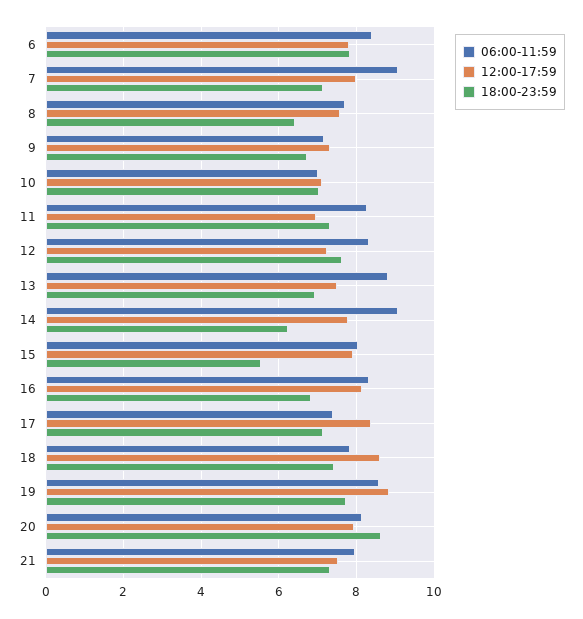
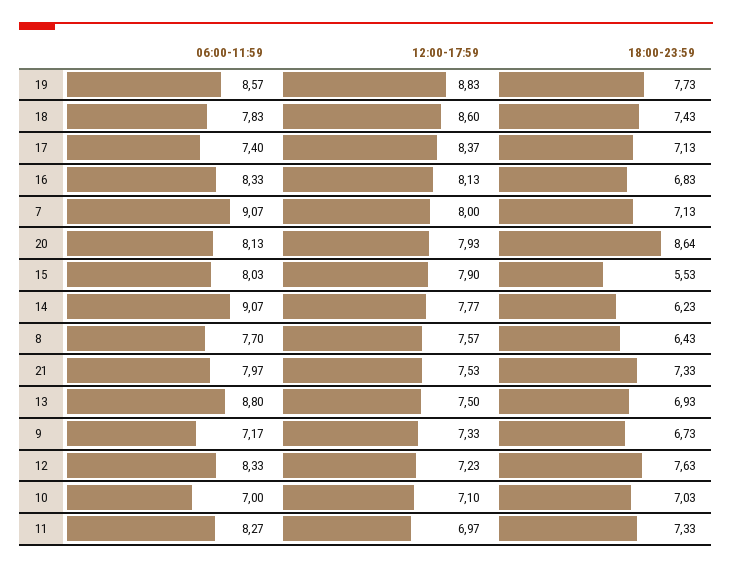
  {
    "06:00-11:59": {
-     "6": 8.4,
      "7": 9.07,
      "8": 7.7,
      "9": 7.17,
      "10": 7,
      "11": 8.27,
      "12": 8.33,
      "13": 8.8,
      "14": 9.07,
      "15": 8.03,
      "16": 8.33,
      "17": 7.4,
      "18": 7.83,
      "19": 8.57,
      "20": 8.13,
      "21": 7.97
    },
    "12:00-17:59": {
-     "6": 7.8,
      "7": 8,
      "8": 7.57,
      "9": 7.33,
      "10": 7.1,
      "11": 6.97,
      "12": 7.23,
      "13": 7.5,
      "14": 7.77,
      "15": 7.9,
      "16": 8.13,
      "17": 8.37,
      "18": 8.6,
      "19": 8.83,
      "20": 7.93,
      "21": 7.53
    },
    "18:00-23:59": {
-     "6": 7.8,
      "7": 7.13,
      "8": 6.43,
      "9": 6.73,
      "10": 7.03,
      "11": 7.33,
      "12": 7.63,
      "13": 6.93,
      "14": 6.23,
      "15": 5.53,
      "16": 6.83,
      "17": 7.13,
      "18": 7.43,
      "19": 7.73,
      "20": 8.64,
      "21": 7.33
    }
  }

